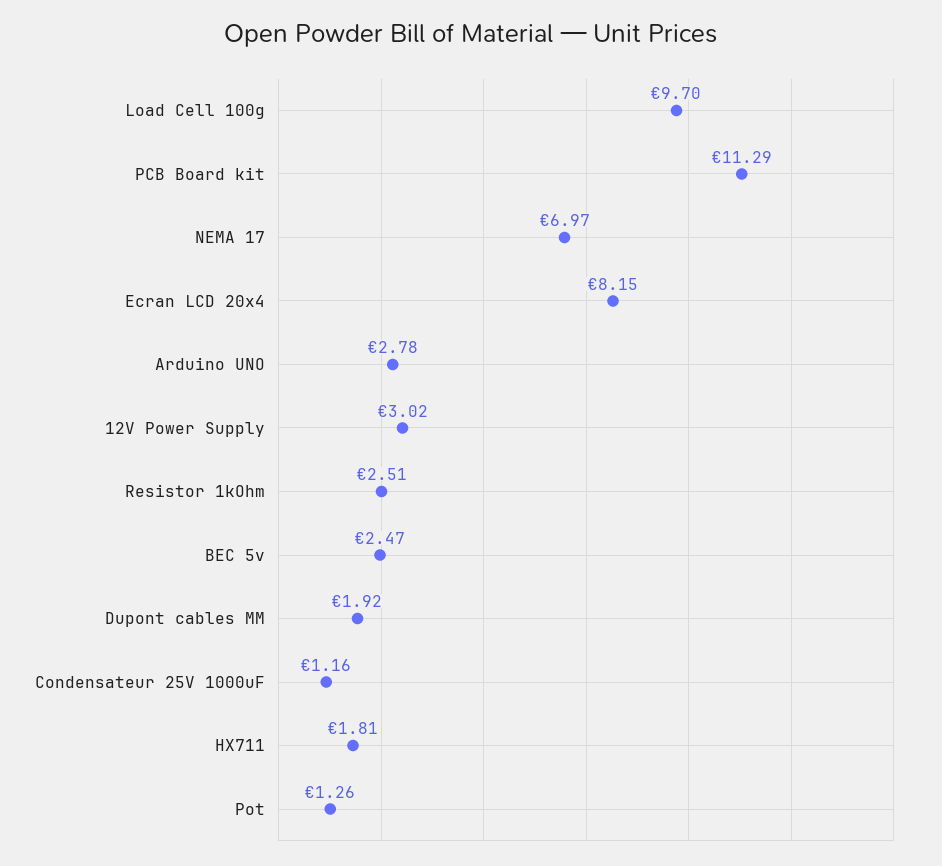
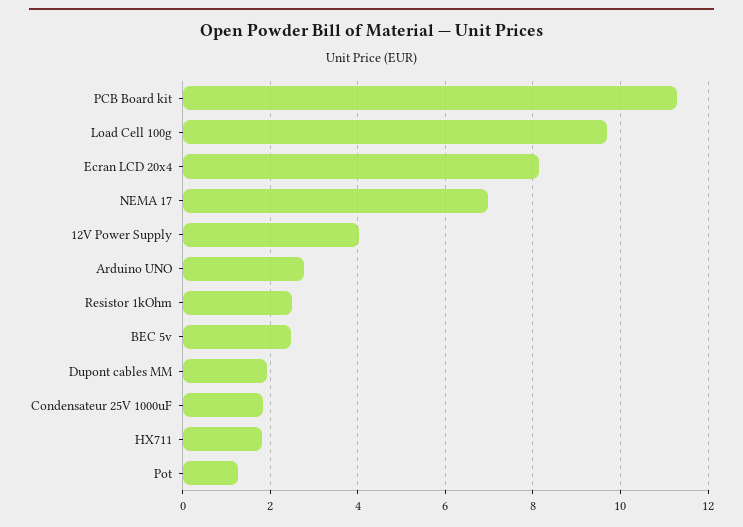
  {
    "Load Cell 100g": 9.7,
    "PCB Board kit": 11.29,
    "NEMA 17": 6.97,
    "Ecran LCD 20x4": 8.15,
    "Arduino UNO": 2.78,
-   "12V Power Supply": 3.02,
+   "12V Power Supply": 4,
    "Resistor 1kOhm": 2.51,
    "BEC 5v": 2.47,
    "Dupont cables MM": 1.92,
-   "Condensateur 25V 1000uF": 1.16,
+   "Condensateur 25V 1000uF": 1.8,
    "HX711": 1.81,
    "Pot": 1.26
  }

